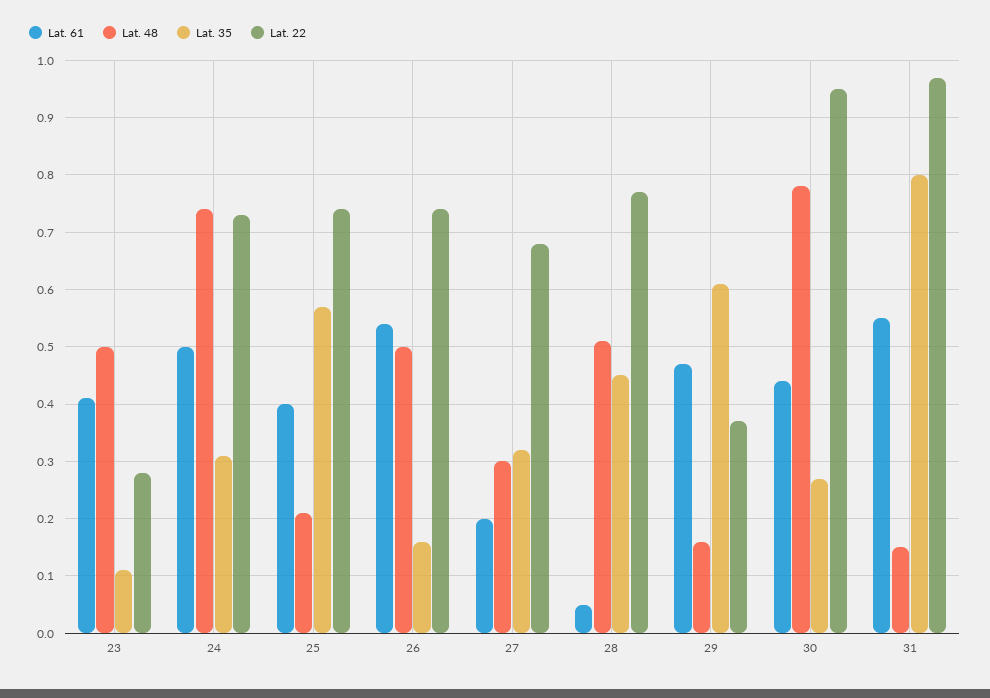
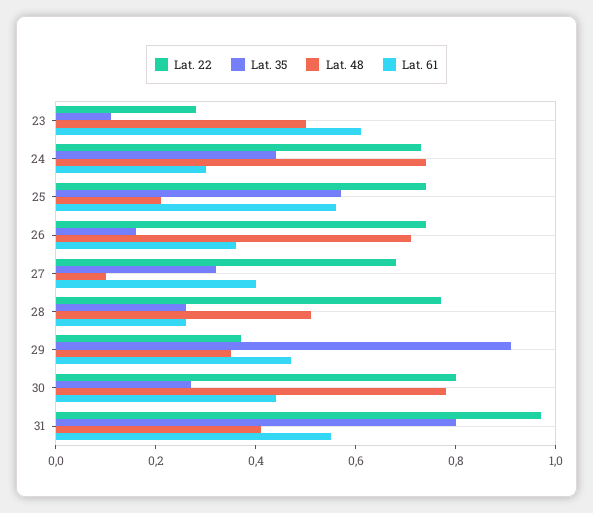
  {
    "Lat. 61": {
-     "23": 0.4,
+     "23": 0.6,
-     "24": 0.5,
+     "24": 0.3,
-     "25": 0.4,
+     "25": 0.55,
-     "26": 0.55,
+     "26": 0.35,
-     "27": 0.2,
+     "27": 0.4,
-     "28": 0.05,
+     "28": 0.25,
      "29": 0.45,
      "30": 0.45,
      "31": 0.55
    },
    "Lat. 48": {
      "23": 0.5,
      "24": 0.75,
      "25": 0.2,
-     "26": 0.5,
+     "26": 0.7,
-     "27": 0.3,
+     "27": 0.1,
      "28": 0.5,
-     "29": 0.15,
+     "29": 0.35,
      "30": 0.8,
-     "31": 0.15
+     "31": 0.4
    },
    "Lat. 35": {
      "23": 0.1,
-     "24": 0.3,
+     "24": 0.45,
      "25": 0.55,
      "26": 0.15,
      "27": 0.3,
-     "28": 0.45,
+     "28": 0.25,
-     "29": 0.6,
+     "29": 0.9,
      "30": 0.25,
      "31": 0.8
    },
    "Lat. 22": {
      "23": 0.3,
      "24": 0.75,
      "25": 0.75,
      "26": 0.75,
      "27": 0.7,
      "28": 0.75,
      "29": 0.35,
-     "30": 0.95,
+     "30": 0.8,
      "31": 0.95
    }
  }

